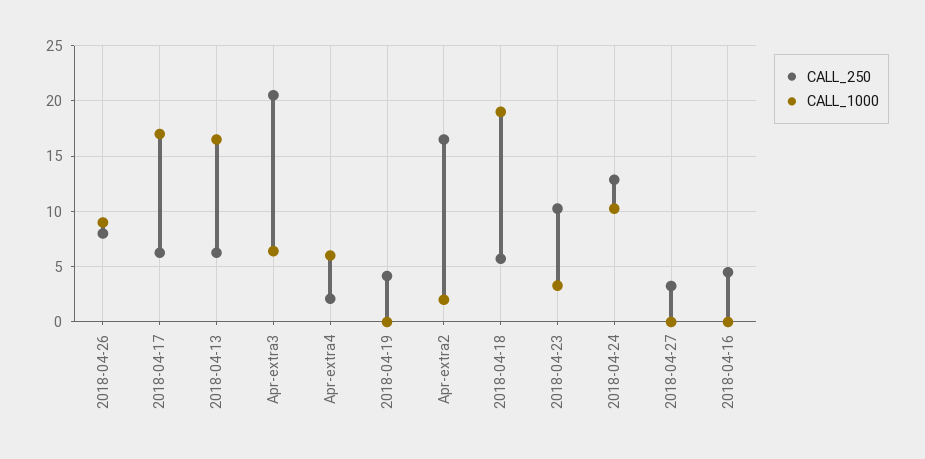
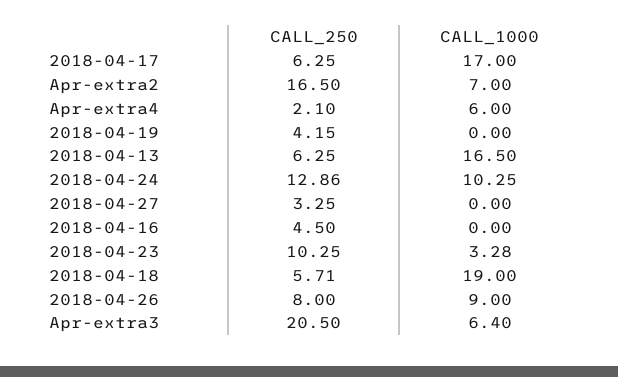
  {
    "CALL_250": {
      "2018-04-26": 8,
      "2018-04-17": 6.25,
      "2018-04-13": 6.25,
      "Apr-extra3": 20.5,
      "Apr-extra4": 2.1,
      "2018-04-19": 4.15,
      "Apr-extra2": 16.5,
      "2018-04-18": 5.71,
      "2018-04-23": 10.25,
      "2018-04-24": 12.86,
      "2018-04-27": 3.25,
      "2018-04-16": 4.5
    },
    "CALL_1000": {
      "2018-04-26": 9,
      "2018-04-17": 17,
      "2018-04-13": 16.5,
      "Apr-extra3": 6.4,
      "Apr-extra4": 6,
      "2018-04-19": 0,
-     "Apr-extra2": 2,
+     "Apr-extra2": 7,
      "2018-04-18": 19,
      "2018-04-23": 3.28,
      "2018-04-24": 10.25,
      "2018-04-27": 0,
      "2018-04-16": 0
    }
  }

